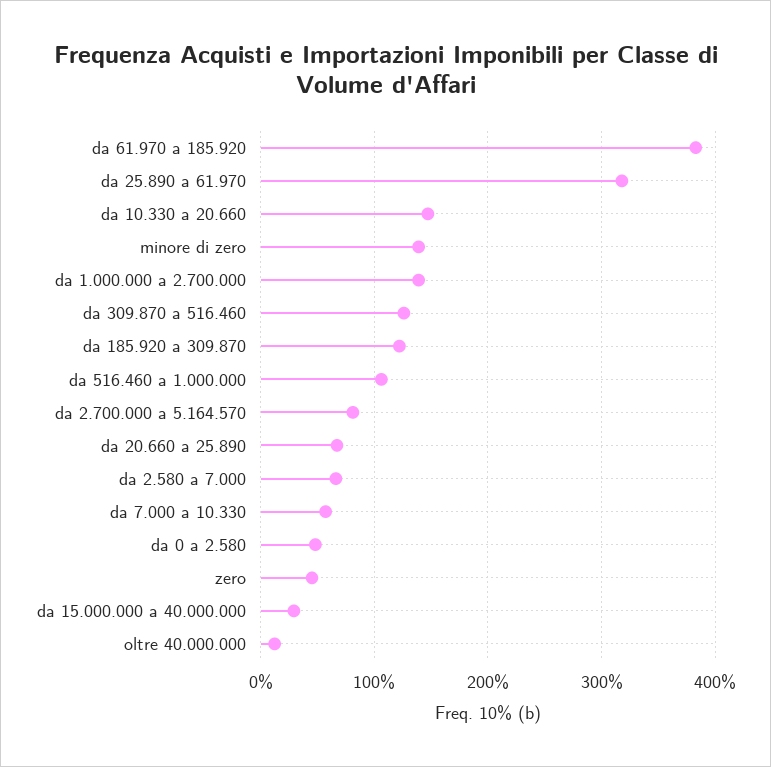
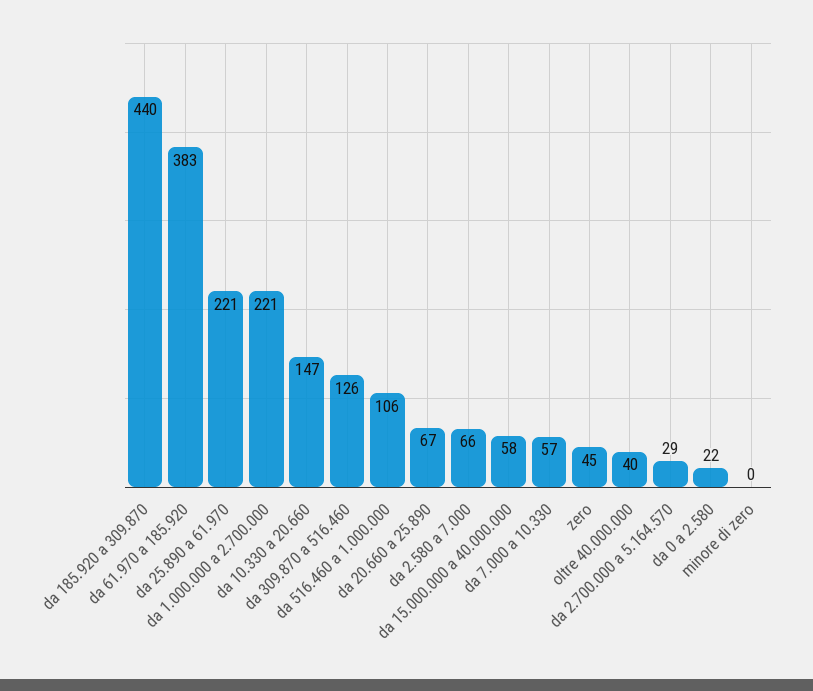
  {
    "da 61.970 a 185.920": 383,
-   "da 25.890 a 61.970": 320,
+   "da 25.890 a 61.970": 221,
    "da 10.330 a 20.660": 147,
-   "minore di zero": 140,
+   "minore di zero": 0,
-   "da 1.000.000 a 2.700.000": 140,
+   "da 1.000.000 a 2.700.000": 221,
    "da 309.870 a 516.460": 126,
-   "da 185.920 a 309.870": 120,
+   "da 185.920 a 309.870": 440,
    "da 516.460 a 1.000.000": 106,
-   "da 2.700.000 a 5.164.570": 80,
+   "da 2.700.000 a 5.164.570": 29,
    "da 20.660 a 25.890": 67,
    "da 2.580 a 7.000": 66,
    "da 7.000 a 10.330": 57,
-   "da 0 a 2.580": 50,
+   "da 0 a 2.580": 22,
    "zero": 45,
-   "da 15.000.000 a 40.000.000": 30,
+   "da 15.000.000 a 40.000.000": 58,
-   "oltre 40.000.000": 10
+   "oltre 40.000.000": 40
  }

